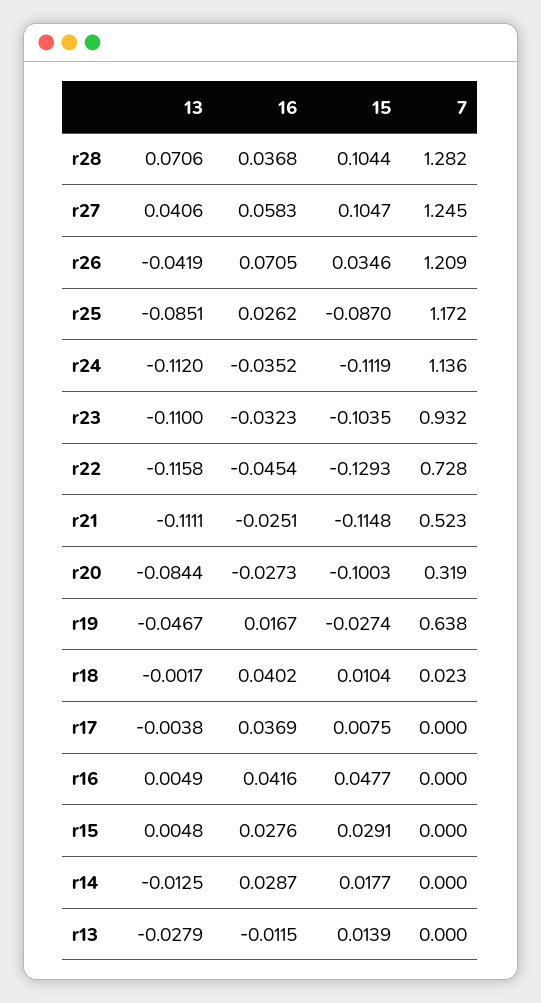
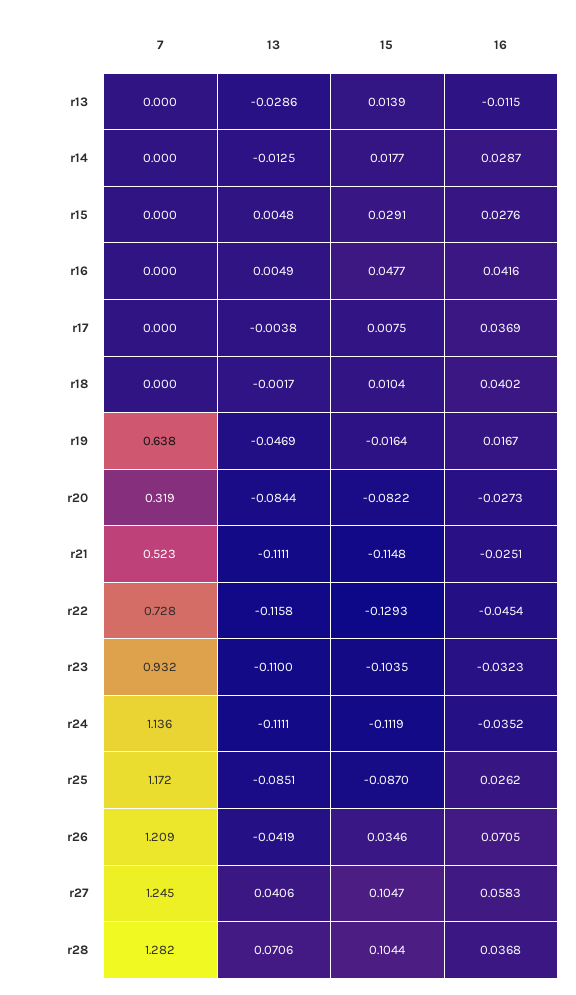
  {
    "13": {
      "r28": 0.0706,
      "r27": 0.0406,
      "r26": -0.0419,
      "r25": -0.0851,
-     "r24": -0.112,
+     "r24": -0.1111,
      "r23": -0.11,
      "r22": -0.1158,
      "r21": -0.1111,
      "r20": -0.0844,
-     "r19": -0.0467,
+     "r19": -0.0469,
      "r18": -0.0017,
      "r17": -0.0038,
      "r16": 0.0049,
      "r15": 0.0048,
      "r14": -0.0125,
-     "r13": -0.0279
+     "r13": -0.0286
    },
    "16": {
      "r28": 0.0368,
      "r27": 0.0583,
      "r26": 0.0705,
      "r25": 0.0262,
      "r24": -0.0352,
      "r23": -0.0323,
      "r22": -0.0454,
      "r21": -0.0251,
      "r20": -0.0273,
      "r19": 0.0167,
      "r18": 0.0402,
      "r17": 0.0369,
      "r16": 0.0416,
      "r15": 0.0276,
      "r14": 0.0287,
      "r13": -0.0115
    },
    "15": {
      "r28": 0.1044,
      "r27": 0.1047,
      "r26": 0.0346,
      "r25": -0.087,
      "r24": -0.1119,
      "r23": -0.1035,
      "r22": -0.1293,
      "r21": -0.1148,
-     "r20": -0.1003,
+     "r20": -0.0822,
-     "r19": -0.0274,
+     "r19": -0.0164,
      "r18": 0.0104,
      "r17": 0.0075,
      "r16": 0.0477,
      "r15": 0.0291,
      "r14": 0.0177,
      "r13": 0.0139
    },
    "7": {
      "r28": 1.282,
      "r27": 1.245,
      "r26": 1.209,
      "r25": 1.172,
      "r24": 1.136,
      "r23": 0.932,
      "r22": 0.728,
      "r21": 0.523,
      "r20": 0.319,
      "r19": 0.638,
-     "r18": 0.023,
+     "r18": 0,
      "r17": 0,
      "r16": 0,
      "r15": 0,
      "r14": 0,
      "r13": 0
    }
  }

